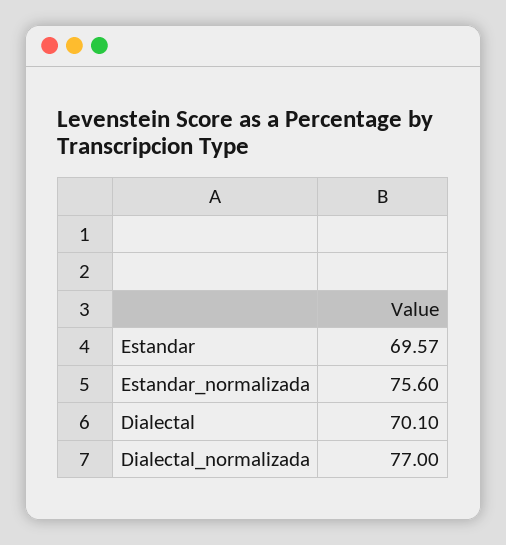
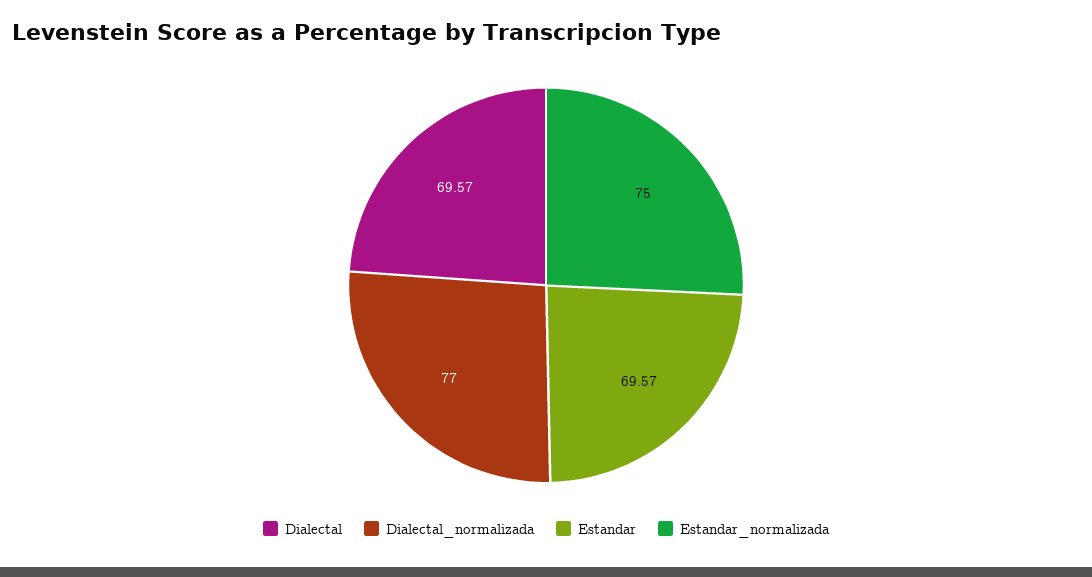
  {
    "Estandar": 69.57,
-   "Estandar_normalizada": 75.6,
+   "Estandar_normalizada": 75,
-   "Dialectal": 70.1,
+   "Dialectal": 69.57,
    "Dialectal_normalizada": 77
  }

